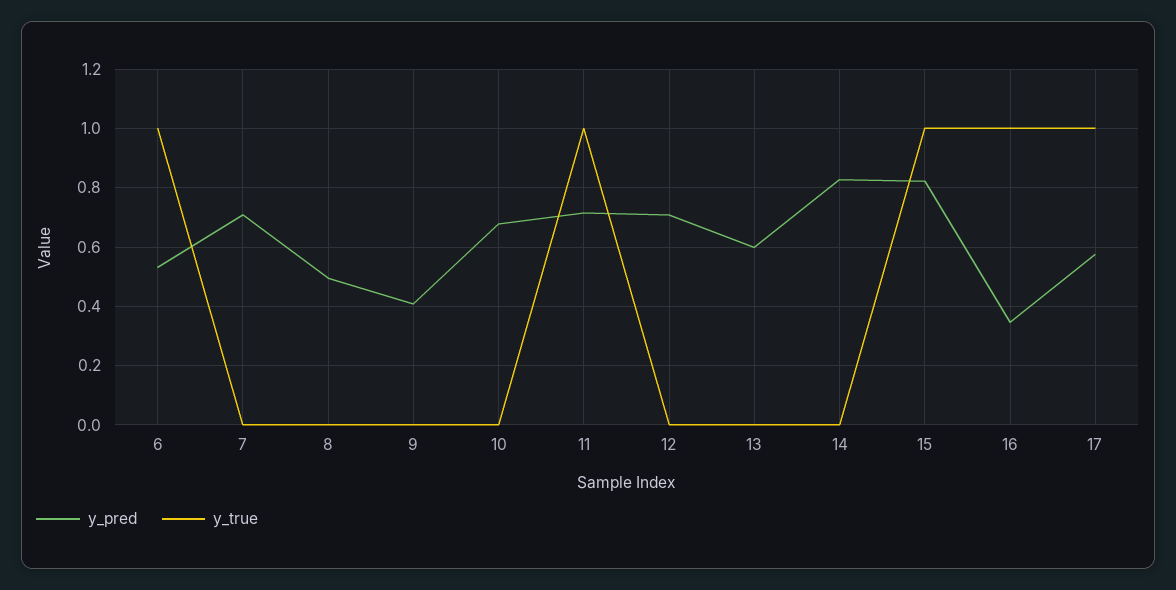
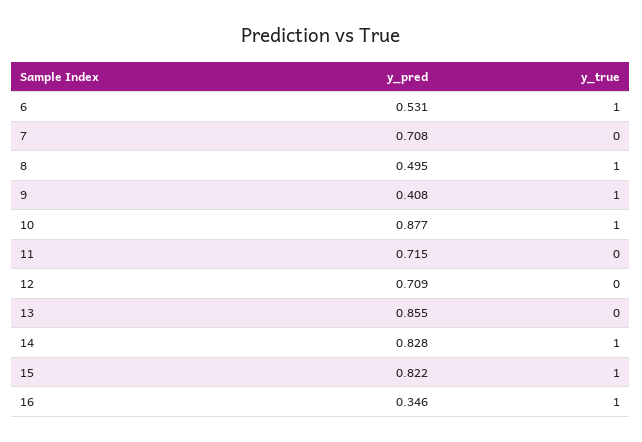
  {
    "y_pred": {
      "6": 0.531,
      "7": 0.708,
      "8": 0.495,
      "9": 0.408,
-     "10": 0.675,
+     "10": 0.877,
      "11": 0.715,
      "12": 0.709,
-     "13": 0.6,
+     "13": 0.855,
      "14": 0.828,
      "15": 0.822,
-     "16": 0.346,
+     "16": 0.346
-     "17": 0.575
    },
    "y_true": {
      "6": 1,
      "7": 0,
-     "8": 0,
+     "8": 1,
-     "9": 0,
+     "9": 1,
-     "10": 0,
+     "10": 1,
-     "11": 1,
+     "11": 0,
      "12": 0,
      "13": 0,
-     "14": 0,
+     "14": 1,
      "15": 1,
-     "16": 1,
+     "16": 1
-     "17": 1
    }
  }

